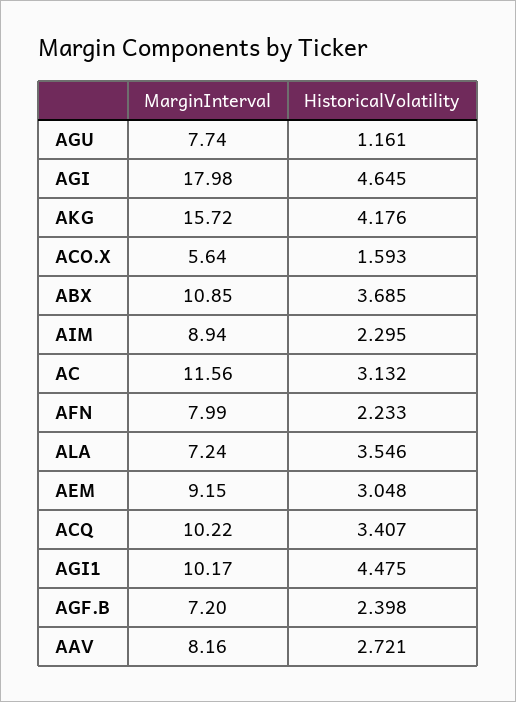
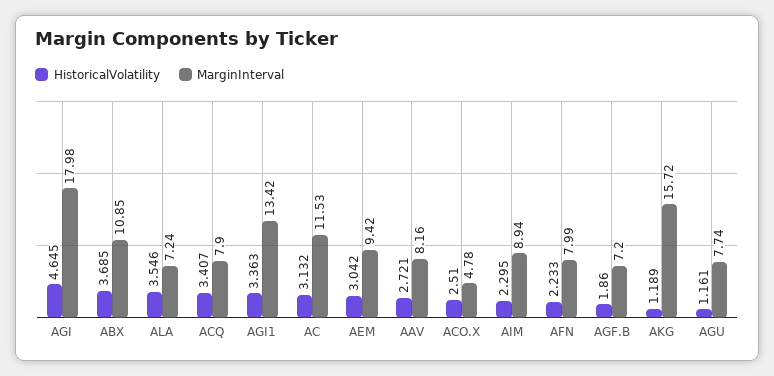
  {
    "MarginInterval": {
      "AGU": 7.74,
      "AGI": 17.98,
      "AKG": 15.72,
-     "ACO.X": 5.64,
+     "ACO.X": 4.78,
      "ABX": 10.85,
      "AIM": 8.94,
-     "AC": 11.56,
+     "AC": 11.53,
      "AFN": 7.99,
      "ALA": 7.24,
-     "AEM": 9.15,
+     "AEM": 9.42,
-     "ACQ": 10.22,
+     "ACQ": 7.9,
-     "AGI1": 10.17,
+     "AGI1": 13.42,
      "AGF.B": 7.2,
      "AAV": 8.16
    },
    "HistoricalVolatility": {
      "AGU": 1.161,
      "AGI": 4.645,
-     "AKG": 4.176,
+     "AKG": 1.189,
-     "ACO.X": 1.593,
+     "ACO.X": 2.51,
      "ABX": 3.685,
      "AIM": 2.295,
      "AC": 3.132,
      "AFN": 2.233,
      "ALA": 3.546,
-     "AEM": 3.048,
+     "AEM": 3.042,
      "ACQ": 3.407,
-     "AGI1": 4.475,
+     "AGI1": 3.363,
-     "AGF.B": 2.398,
+     "AGF.B": 1.86,
      "AAV": 2.721
    }
  }

